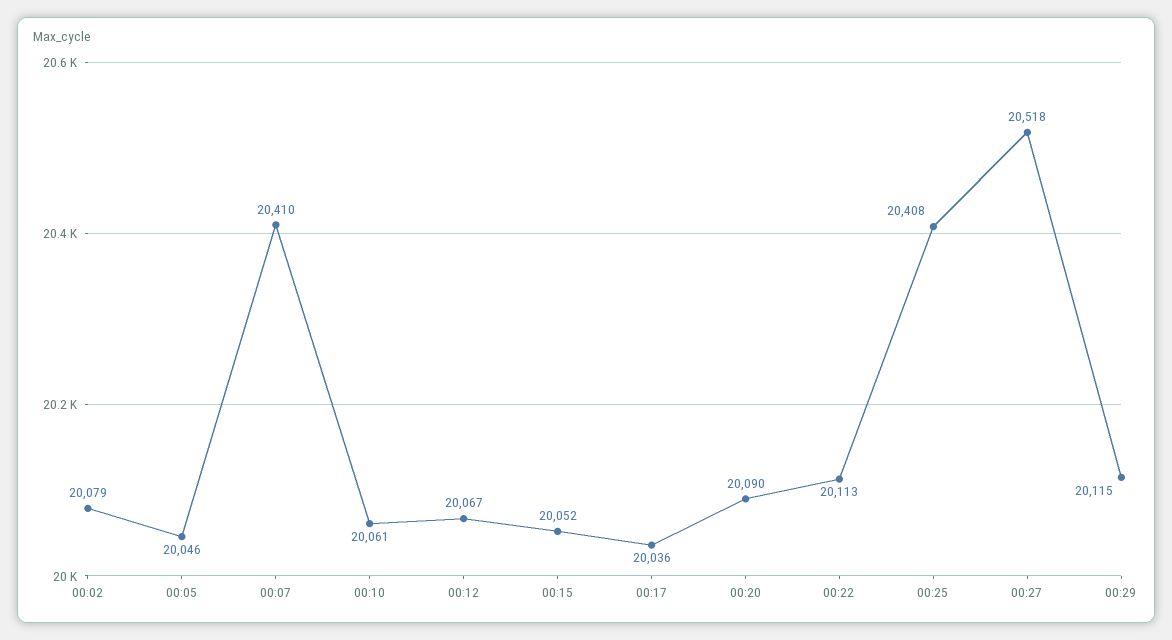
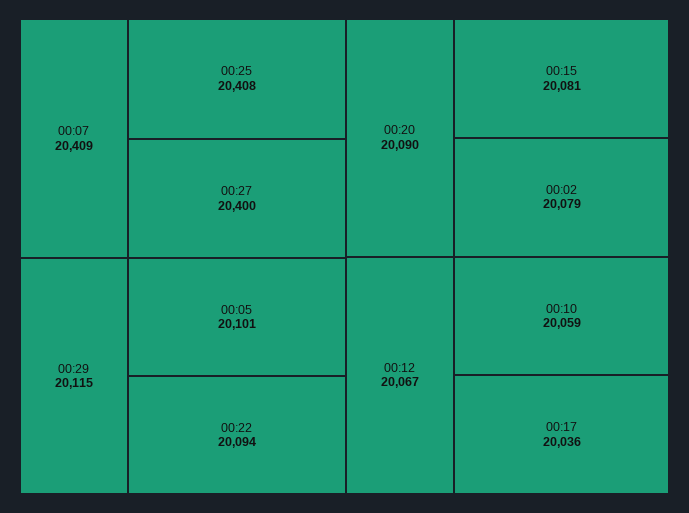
  {
    "00:02": 20079,
-   "00:05": 20046,
+   "00:05": 20101,
-   "00:07": 20410,
+   "00:07": 20409,
-   "00:10": 20061,
+   "00:10": 20059,
    "00:12": 20067,
-   "00:15": 20052,
+   "00:15": 20081,
    "00:17": 20036,
    "00:20": 20090,
-   "00:22": 20113,
+   "00:22": 20094,
    "00:25": 20408,
-   "00:27": 20518,
+   "00:27": 20400,
    "00:29": 20115
  }

